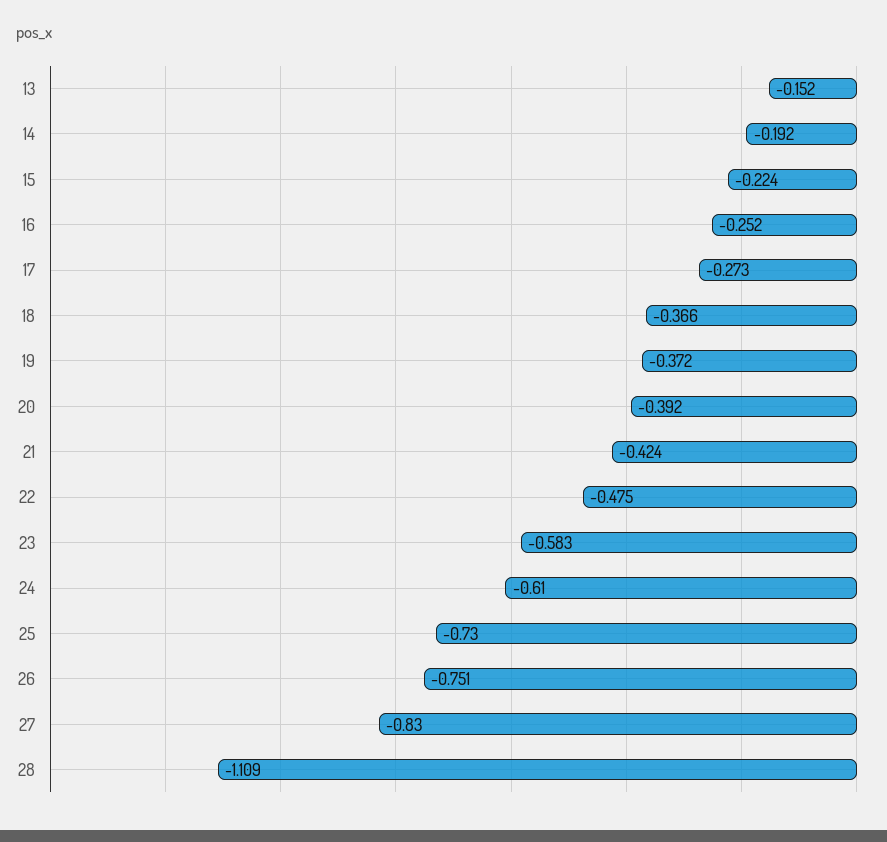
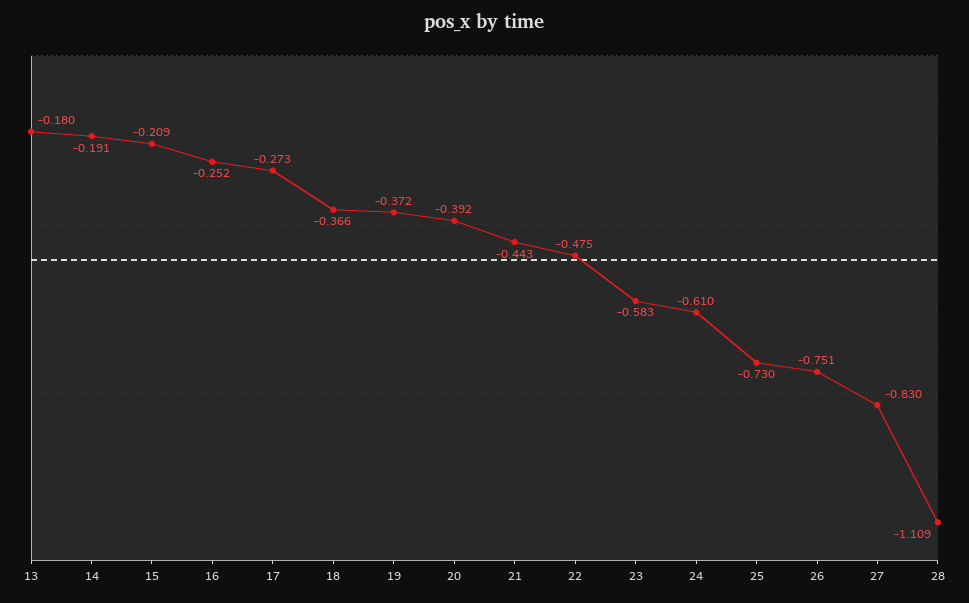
  {
-   "13": -0.152,
+   "13": -0.18,
-   "14": -0.192,
+   "14": -0.191,
-   "15": -0.224,
+   "15": -0.209,
    "16": -0.252,
    "17": -0.273,
    "18": -0.366,
    "19": -0.372,
    "20": -0.392,
-   "21": -0.424,
+   "21": -0.443,
    "22": -0.475,
    "23": -0.583,
    "24": -0.61,
    "25": -0.73,
    "26": -0.751,
    "27": -0.83,
    "28": -1.109
  }

